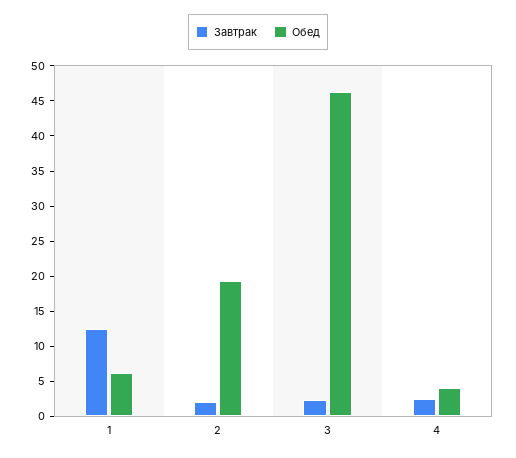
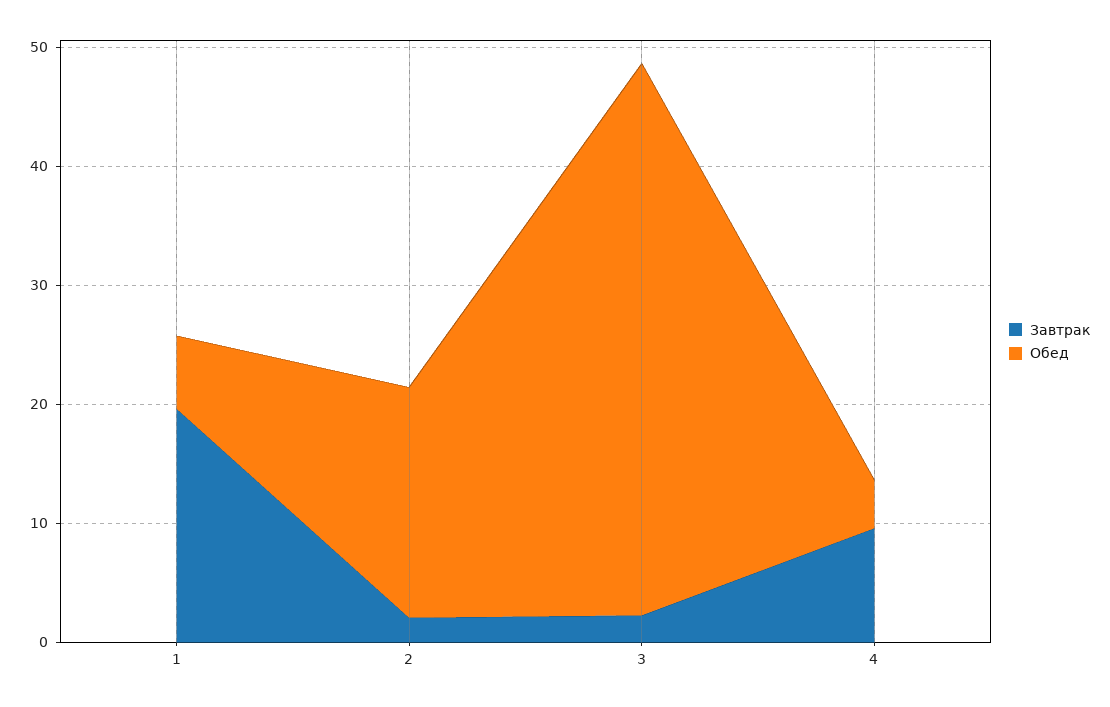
  {
    "Завтрак": {
-     "1": 12.5,
+     "1": 20,
      "2": 2,
      "3": 2,
-     "4": 2.5
+     "4": 10
    },
    "Обед": {
      "1": 6,
      "2": 20,
      "3": 46,
      "4": 4
    }
  }

